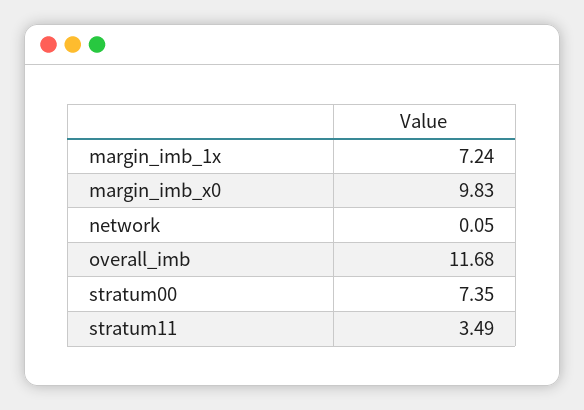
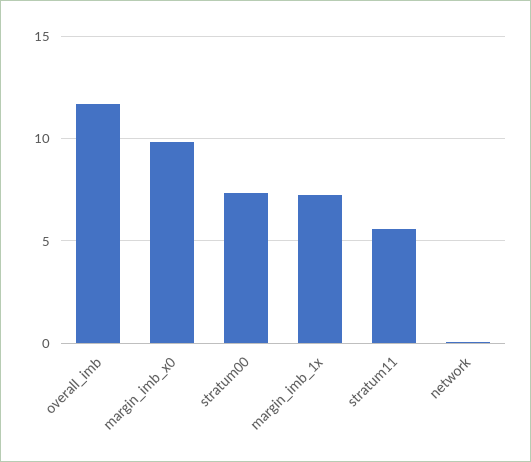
  {
    "margin_imb_1x": 7.24,
    "margin_imb_x0": 9.83,
    "network": 0.05,
    "overall_imb": 11.68,
    "stratum00": 7.35,
-   "stratum11": 3.49
+   "stratum11": 5.5
  }

